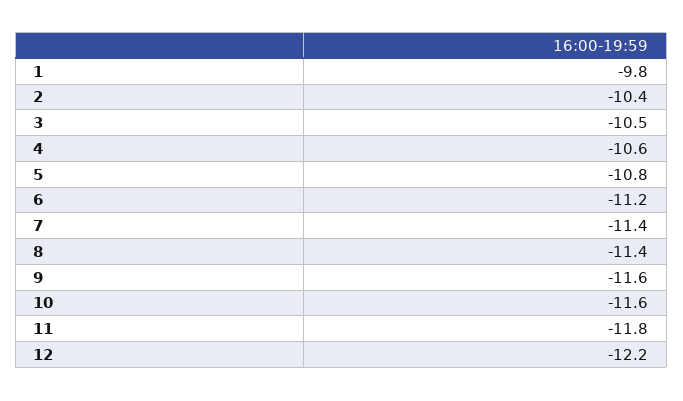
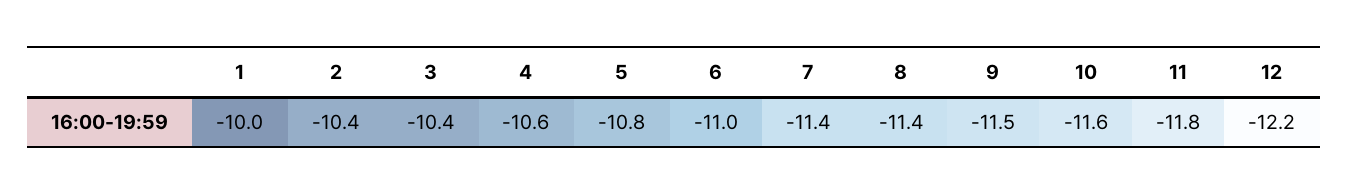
  {
-   "1": -9.8,
+   "1": -10,
    "2": -10.4,
-   "3": -10.5,
+   "3": -10.4,
    "4": -10.6,
    "5": -10.8,
-   "6": -11.2,
+   "6": -11,
    "7": -11.4,
    "8": -11.4,
-   "9": -11.6,
+   "9": -11.5,
    "10": -11.6,
    "11": -11.8,
    "12": -12.2
  }

